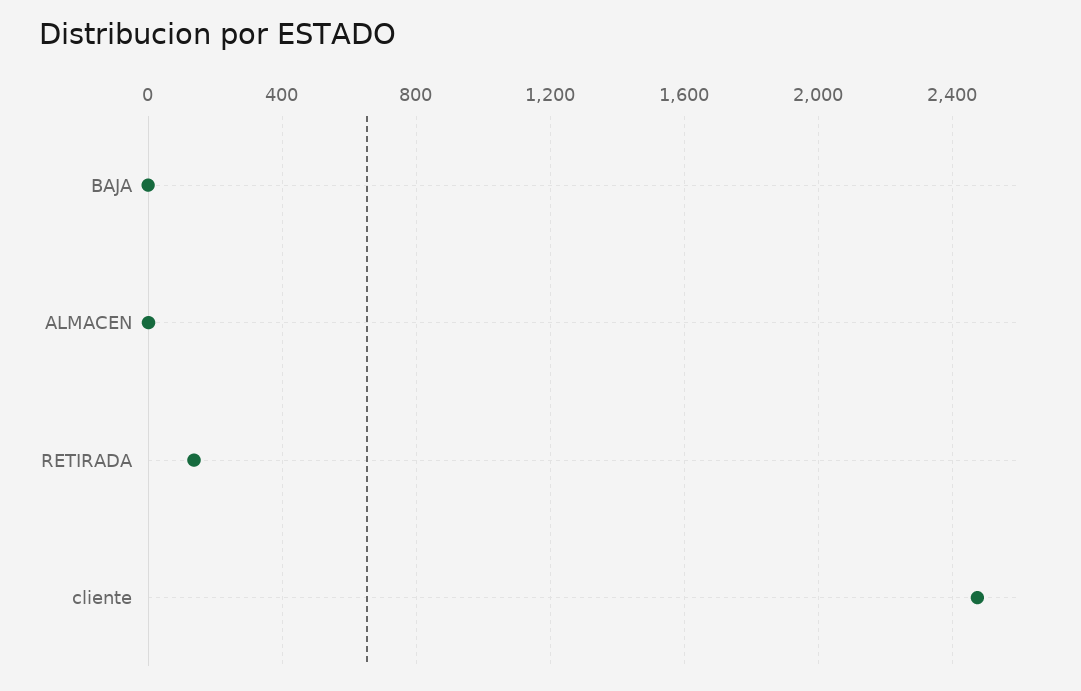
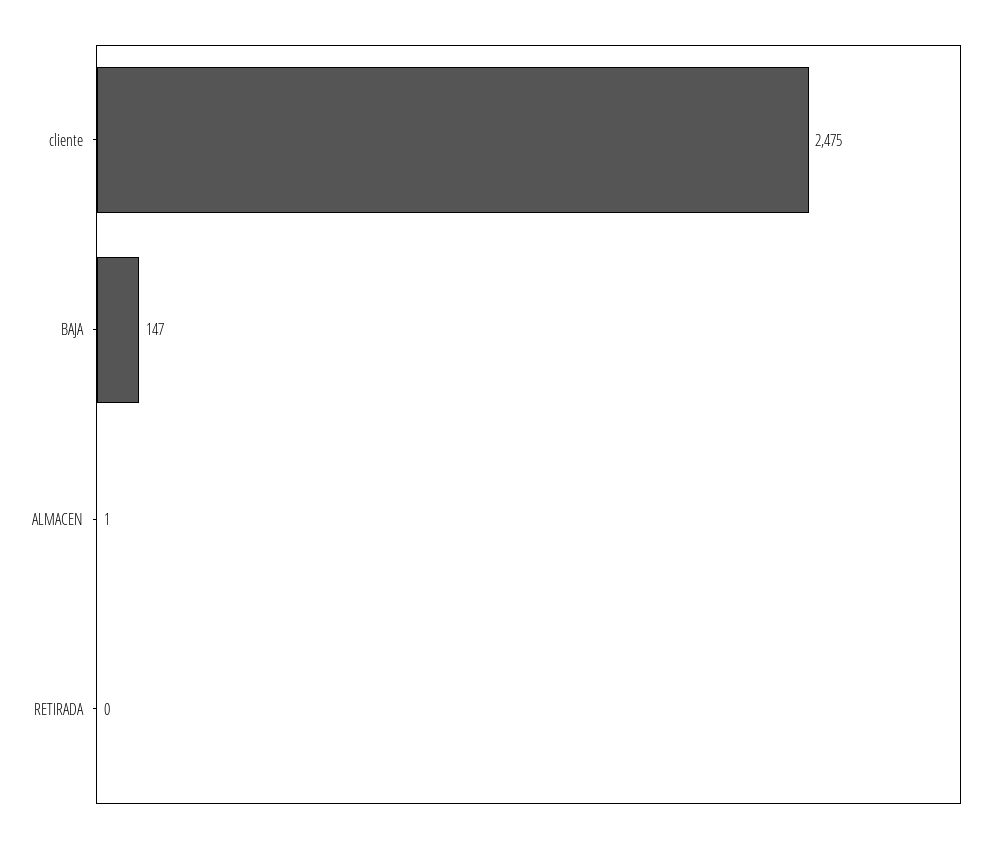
  {
-   "BAJA": 0,
+   "BAJA": 147,
    "ALMACEN": 1,
-   "RETIRADA": 150,
+   "RETIRADA": 0,
    "cliente": 2475
  }

